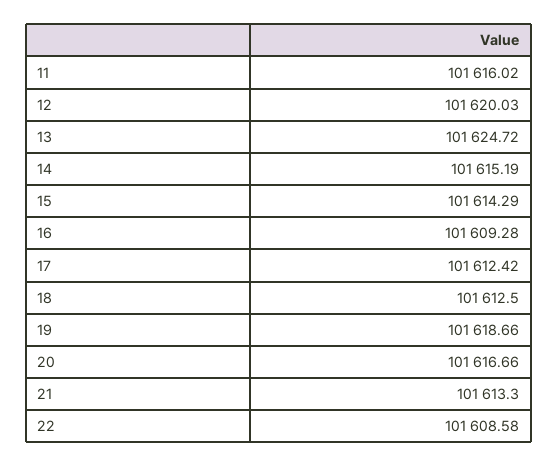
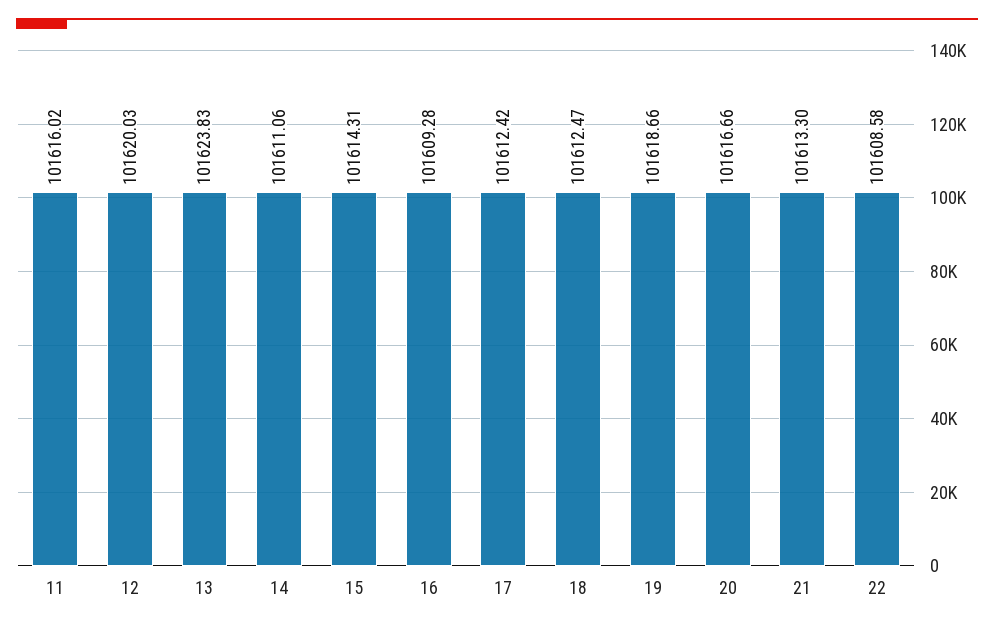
  {
    "11": 101616.02,
    "12": 101620.03,
-   "13": 101624.72,
+   "13": 101623.83,
-   "14": 101615.19,
+   "14": 101611.06,
-   "15": 101614.29,
+   "15": 101614.31,
    "16": 101609.28,
    "17": 101612.42,
-   "18": 101612.5,
+   "18": 101612.47,
    "19": 101618.66,
    "20": 101616.66,
    "21": 101613.3,
    "22": 101608.58
  }

